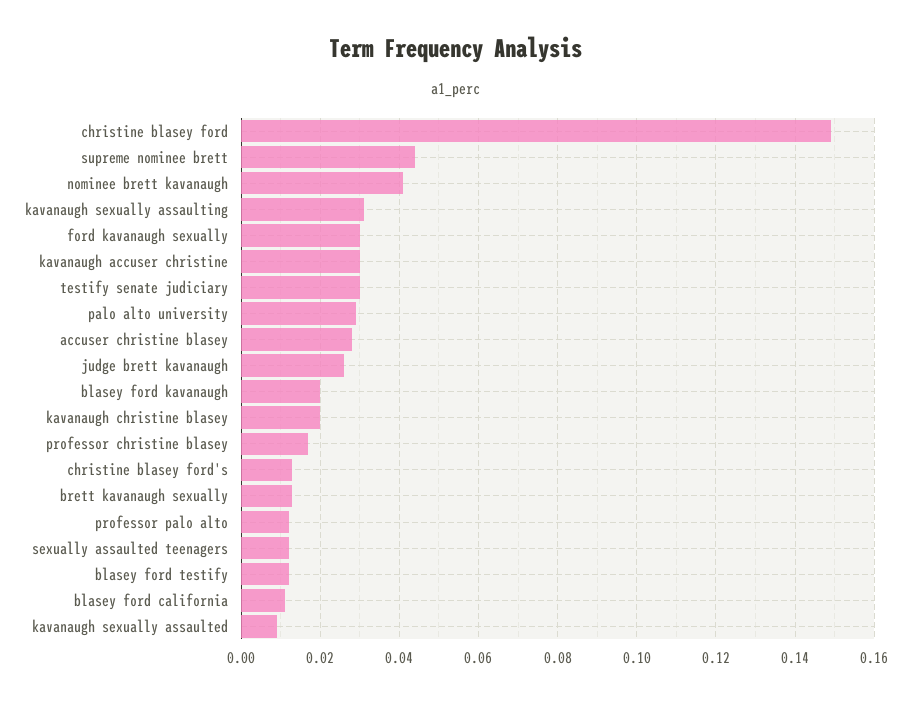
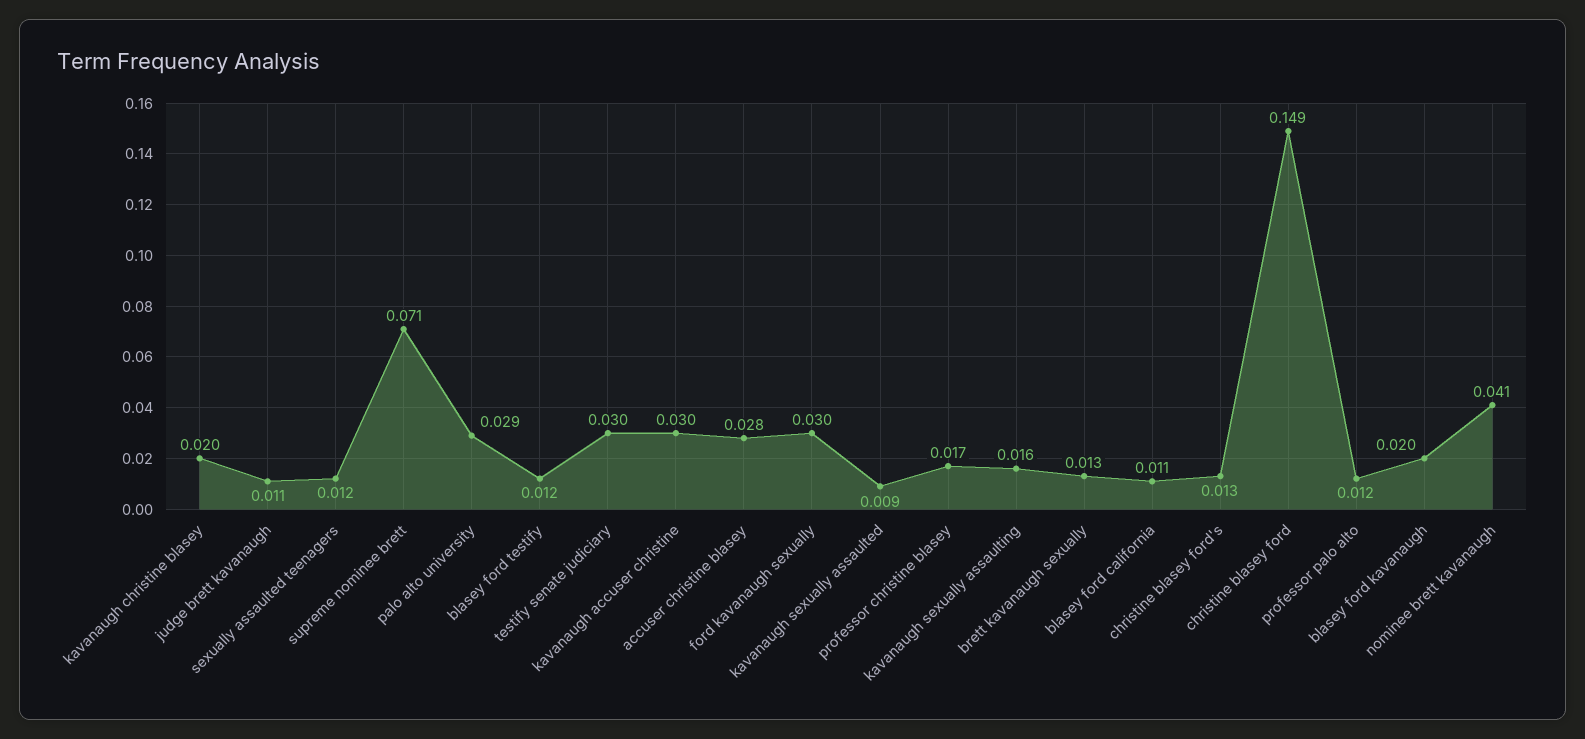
  {
    "christine blasey ford": 0.149,
-   "supreme nominee brett": 0.045,
+   "supreme nominee brett": 0.071,
    "nominee brett kavanaugh": 0.041,
-   "kavanaugh sexually assaulting": 0.03,
+   "kavanaugh sexually assaulting": 0.016,
    "ford kavanaugh sexually": 0.03,
    "kavanaugh accuser christine": 0.03,
    "testify senate judiciary": 0.03,
    "palo alto university": 0.029,
    "accuser christine blasey": 0.028,
-   "judge brett kavanaugh": 0.025,
+   "judge brett kavanaugh": 0.011,
    "blasey ford kavanaugh": 0.02,
    "kavanaugh christine blasey": 0.02,
    "professor christine blasey": 0.017,
    "christine blasey ford's": 0.013,
    "brett kavanaugh sexually": 0.013,
    "professor palo alto": 0.012,
    "sexually assaulted teenagers": 0.012,
    "blasey ford testify": 0.012,
    "blasey ford california": 0.011,
    "kavanaugh sexually assaulted": 0.009
  }

